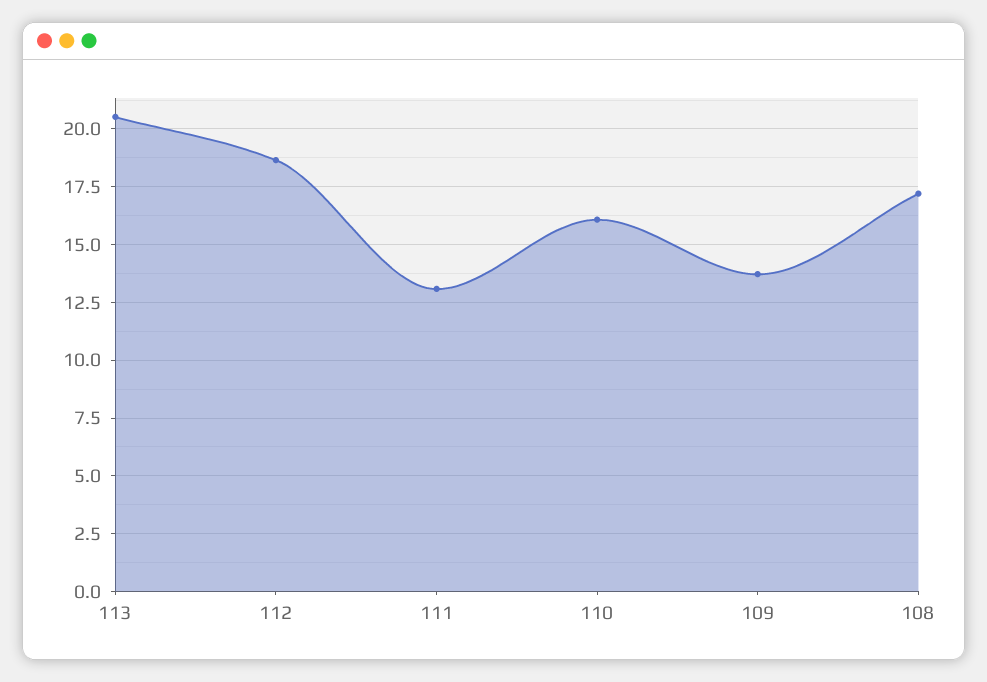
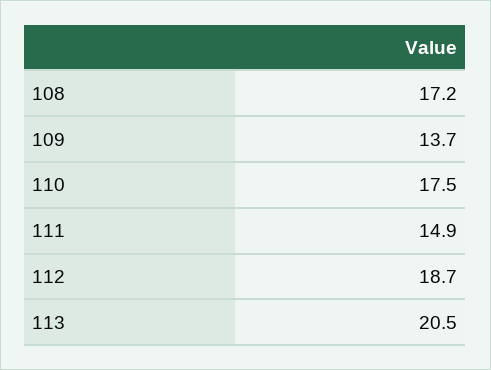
  {
    "113": 20.5,
    "112": 18.7,
-   "111": 13,
+   "111": 14.9,
-   "110": 16,
+   "110": 17.5,
    "109": 13.7,
    "108": 17.2
  }

